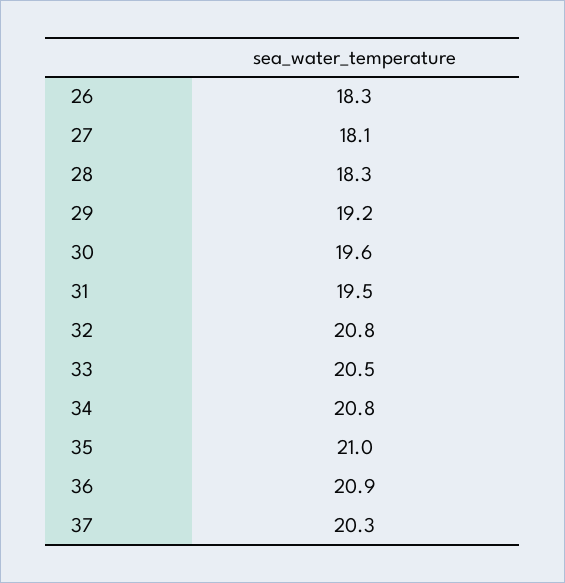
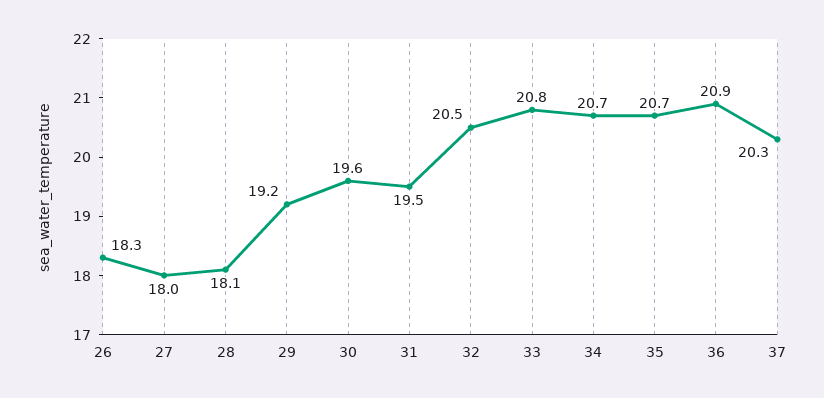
  {
    "26": 18.3,
-   "27": 18.1,
+   "27": 18,
-   "28": 18.3,
+   "28": 18.1,
    "29": 19.2,
    "30": 19.6,
    "31": 19.5,
-   "32": 20.8,
+   "32": 20.5,
-   "33": 20.5,
+   "33": 20.8,
-   "34": 20.8,
+   "34": 20.7,
-   "35": 21,
+   "35": 20.7,
    "36": 20.9,
    "37": 20.3
  }

